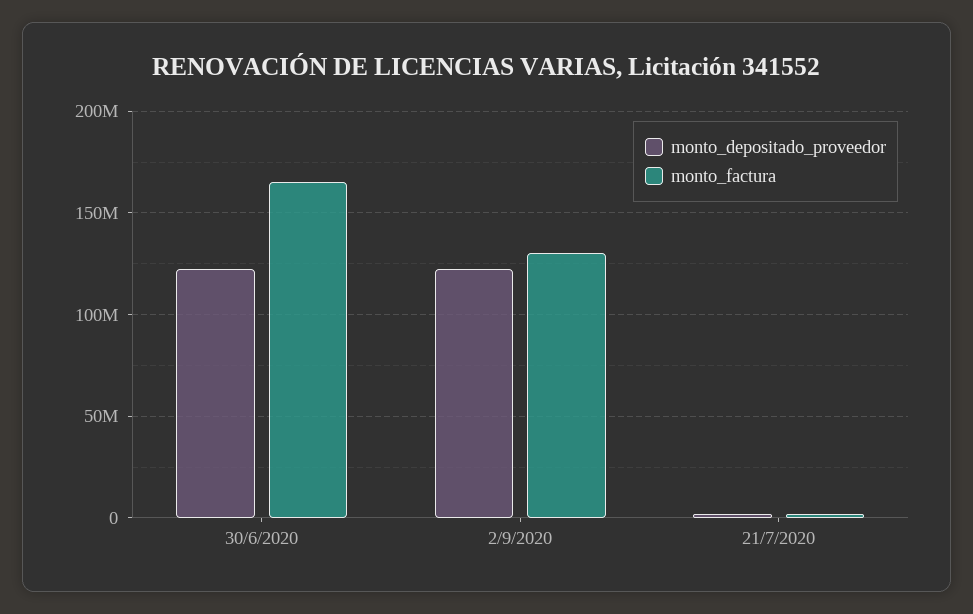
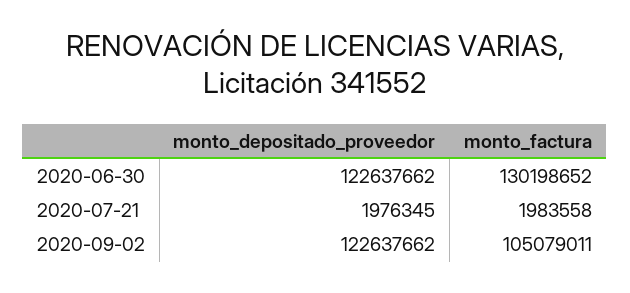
  {
    "monto_depositado_proveedor": {
      "30/6/2020": 122637662,
      "2/9/2020": 122637662,
      "21/7/2020": 1976345
    },
    "monto_factura": {
-     "30/6/2020": 165000000,
+     "30/6/2020": 130198652,
-     "2/9/2020": 130000000,
+     "2/9/2020": 105079011,
      "21/7/2020": 1983558
    }
  }

